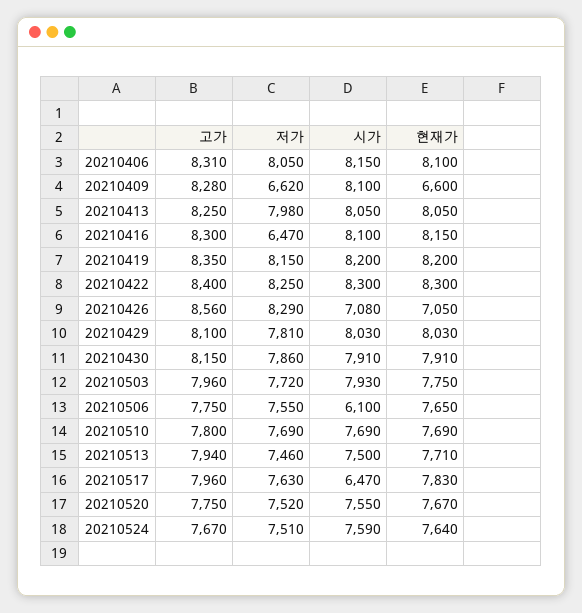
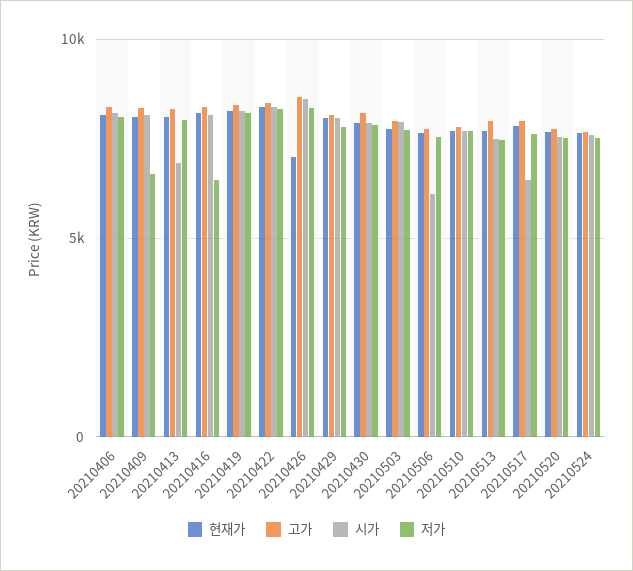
  {
    "고가": {
      "20210406": 8310,
      "20210409": 8280,
      "20210413": 8250,
      "20210416": 8300,
      "20210419": 8350,
      "20210422": 8400,
      "20210426": 8560,
      "20210429": 8100,
      "20210430": 8150,
      "20210503": 7960,
      "20210506": 7750,
      "20210510": 7800,
      "20210513": 7940,
      "20210517": 7960,
      "20210520": 7750,
      "20210524": 7670
    },
    "저가": {
      "20210406": 8050,
      "20210409": 6620,
      "20210413": 7980,
      "20210416": 6470,
      "20210419": 8150,
      "20210422": 8250,
      "20210426": 8290,
      "20210429": 7810,
      "20210430": 7860,
      "20210503": 7720,
      "20210506": 7550,
      "20210510": 7690,
      "20210513": 7460,
      "20210517": 7630,
      "20210520": 7520,
      "20210524": 7510
    },
    "시가": {
      "20210406": 8150,
      "20210409": 8100,
-     "20210413": 8050,
+     "20210413": 7000,
      "20210416": 8100,
      "20210419": 8200,
      "20210422": 8300,
-     "20210426": 7080,
+     "20210426": 8500,
      "20210429": 8030,
      "20210430": 7910,
      "20210503": 7930,
      "20210506": 6100,
      "20210510": 7690,
      "20210513": 7500,
      "20210517": 6470,
      "20210520": 7550,
      "20210524": 7590
    },
    "현재가": {
      "20210406": 8100,
-     "20210409": 6600,
+     "20210409": 8000,
      "20210413": 8050,
      "20210416": 8150,
      "20210419": 8200,
      "20210422": 8300,
      "20210426": 7050,
      "20210429": 8030,
      "20210430": 7910,
      "20210503": 7750,
      "20210506": 7650,
      "20210510": 7690,
      "20210513": 7710,
      "20210517": 7830,
      "20210520": 7670,
      "20210524": 7640
    }
  }

